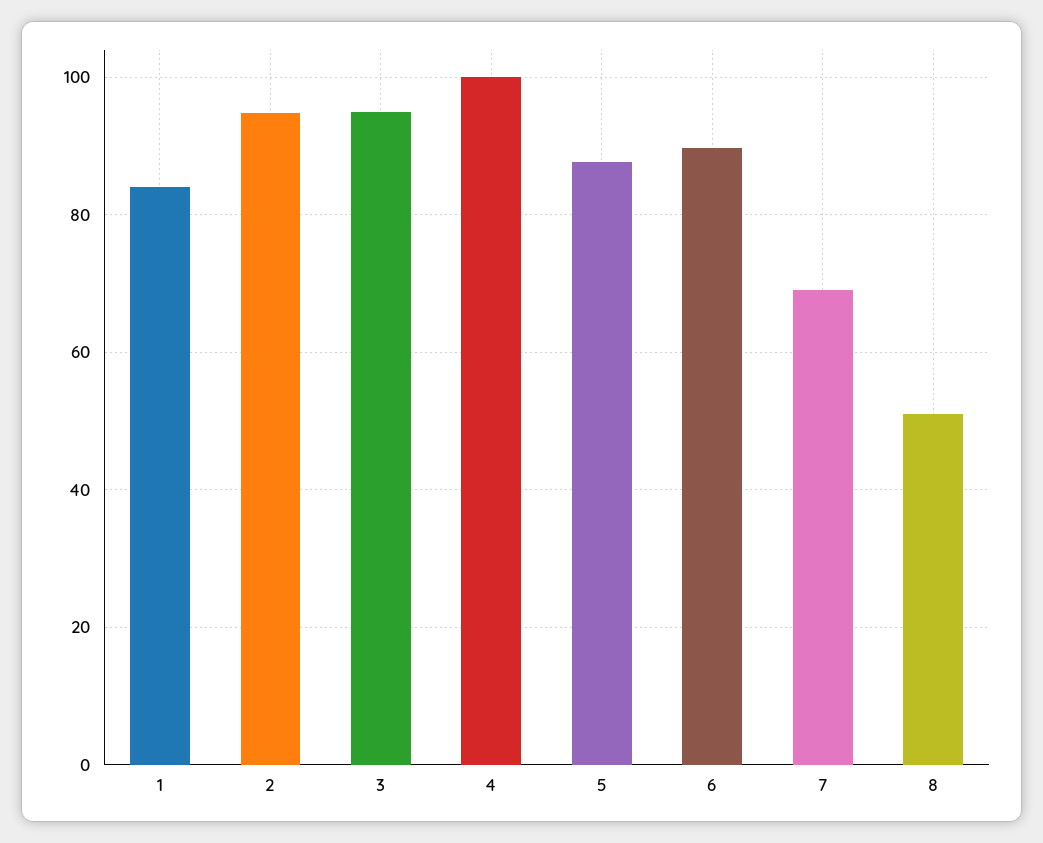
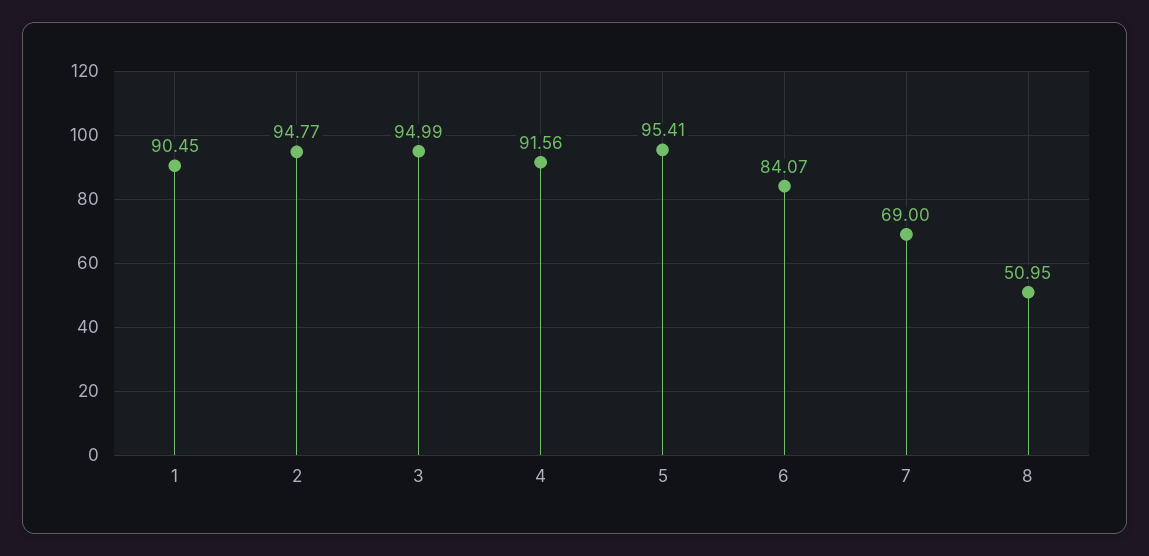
  {
-   "1": 84,
+   "1": 90.45,
    "2": 94.77,
    "3": 94.99,
-   "4": 100,
+   "4": 91.56,
-   "5": 88,
+   "5": 95.41,
-   "6": 90,
+   "6": 84.07,
    "7": 69,
    "8": 50.95
  }

